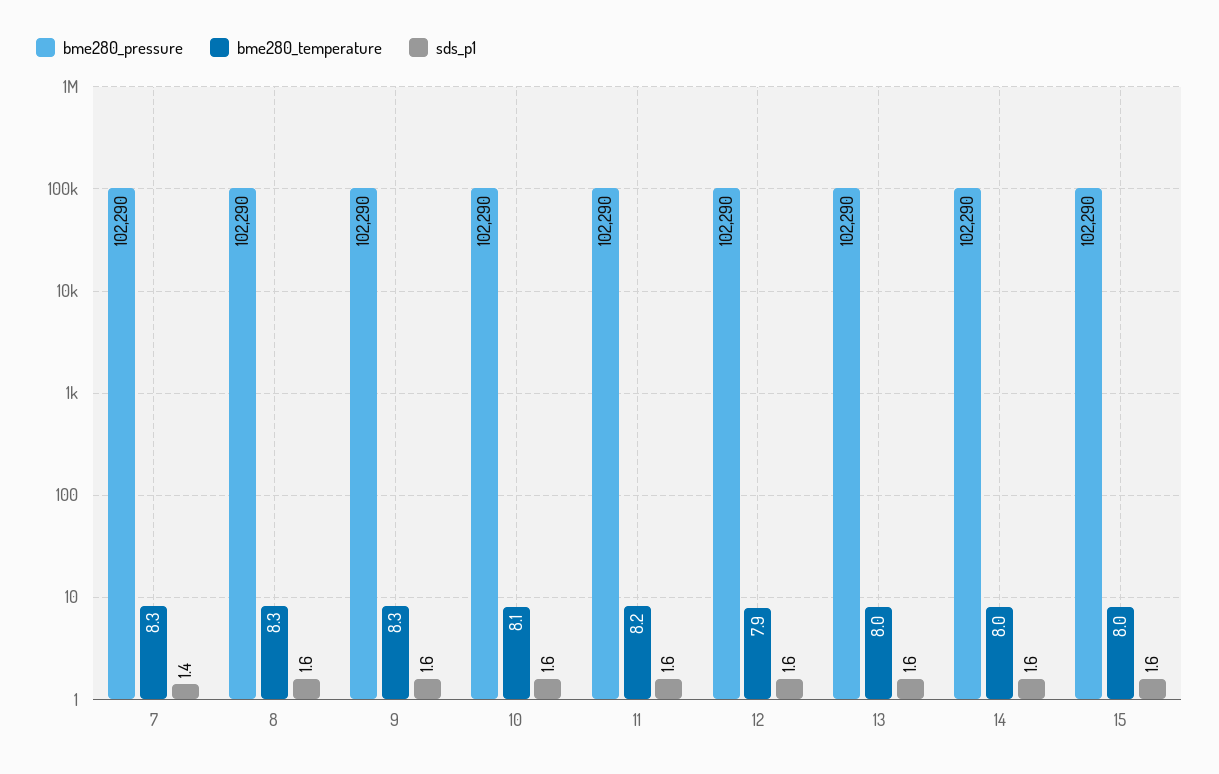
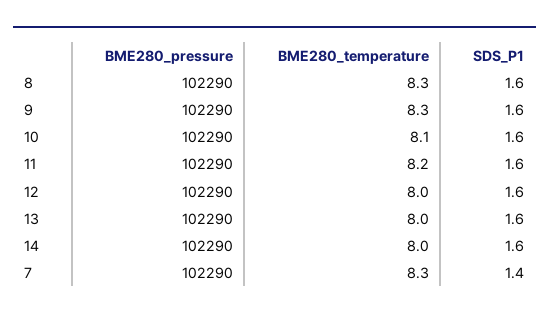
  {
    "bme280_pressure": {
      "7": 102290,
      "8": 102290,
      "9": 102290,
      "10": 102290,
      "11": 102290,
      "12": 102290,
      "13": 102290,
-     "14": 102290,
+     "14": 102290
-     "15": 102290
    },
    "bme280_temperature": {
      "7": 8.3,
      "8": 8.3,
      "9": 8.3,
      "10": 8.1,
      "11": 8.2,
-     "12": 7.9,
+     "12": 8,
      "13": 8,
-     "14": 8,
+     "14": 8
-     "15": 8
    },
    "sds_p1": {
      "7": 1.4,
      "8": 1.6,
      "9": 1.6,
      "10": 1.6,
      "11": 1.6,
      "12": 1.6,
      "13": 1.6,
-     "14": 1.6,
+     "14": 1.6
-     "15": 1.6
    }
  }

